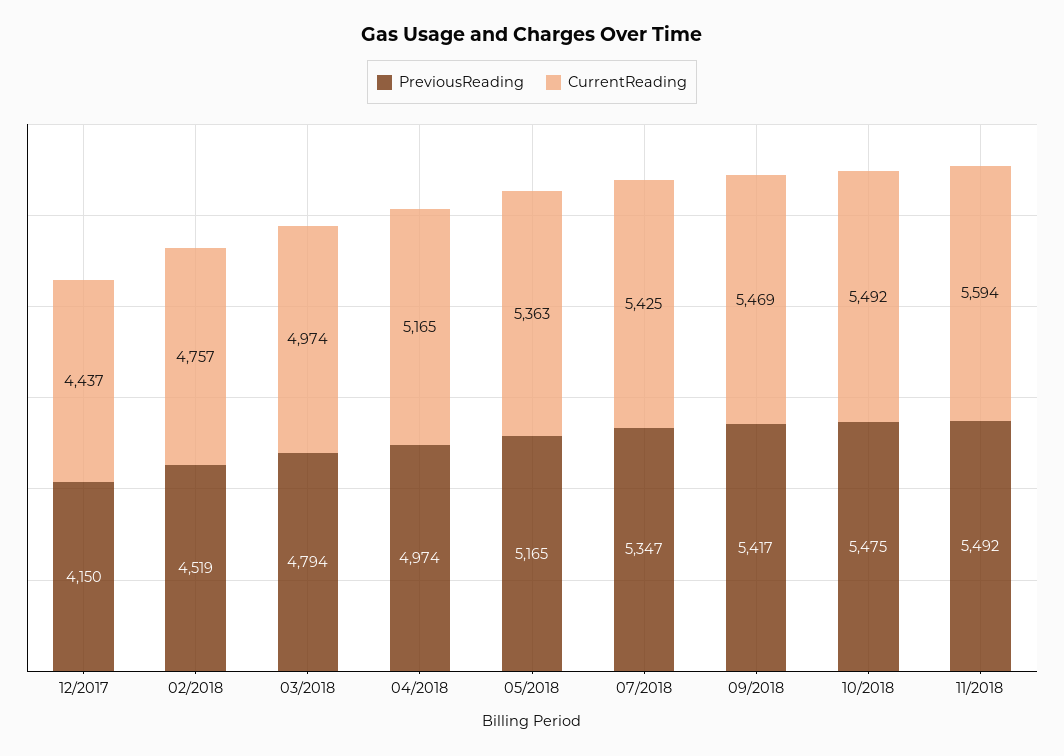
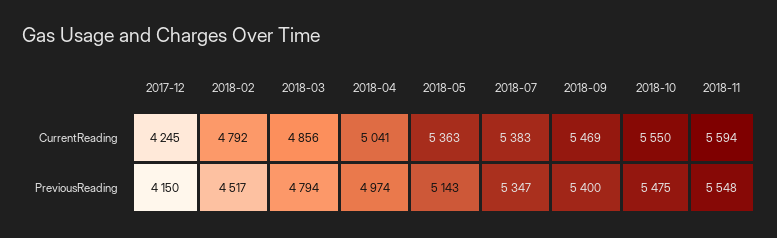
  {
    "PreviousReading": {
      "12/2017": 4150,
-     "02/2018": 4519,
+     "02/2018": 4517,
      "03/2018": 4794,
      "04/2018": 4974,
-     "05/2018": 5165,
+     "05/2018": 5143,
      "07/2018": 5347,
-     "09/2018": 5417,
+     "09/2018": 5400,
      "10/2018": 5475,
-     "11/2018": 5492
+     "11/2018": 5548
    },
    "CurrentReading": {
-     "12/2017": 4437,
+     "12/2017": 4245,
-     "02/2018": 4757,
+     "02/2018": 4792,
-     "03/2018": 4974,
+     "03/2018": 4856,
-     "04/2018": 5165,
+     "04/2018": 5041,
      "05/2018": 5363,
-     "07/2018": 5425,
+     "07/2018": 5383,
      "09/2018": 5469,
-     "10/2018": 5492,
+     "10/2018": 5550,
      "11/2018": 5594
    }
  }

